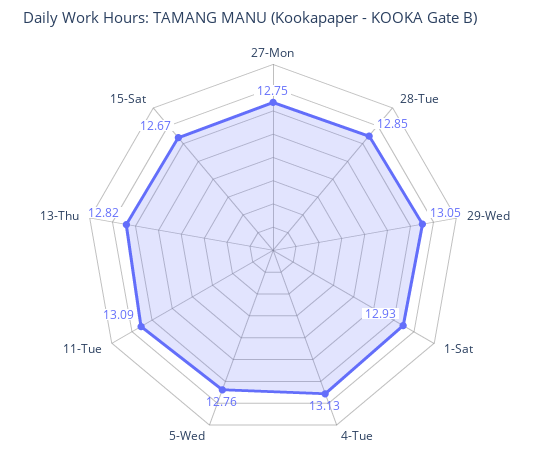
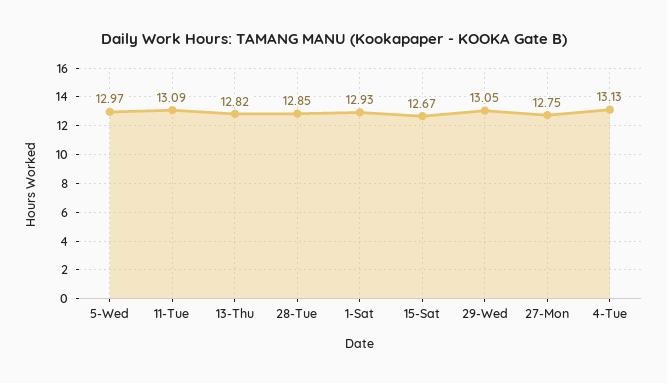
  {
    "27-Mon": 12.75,
    "28-Tue": 12.85,
    "29-Wed": 13.05,
    "1-Sat": 12.93,
    "4-Tue": 13.13,
-   "5-Wed": 12.76,
+   "5-Wed": 12.97,
    "11-Tue": 13.09,
    "13-Thu": 12.82,
    "15-Sat": 12.67
  }

